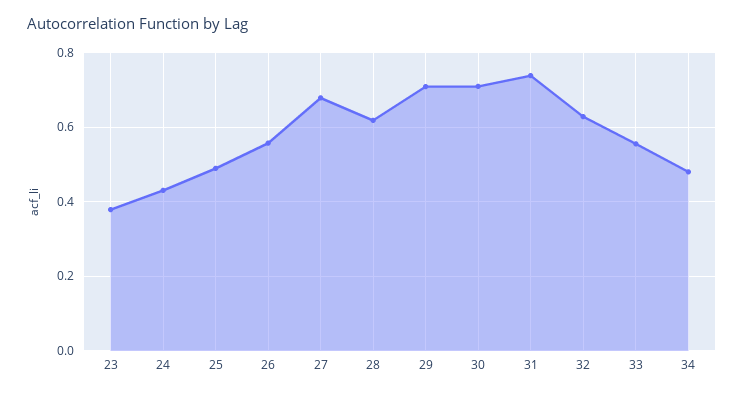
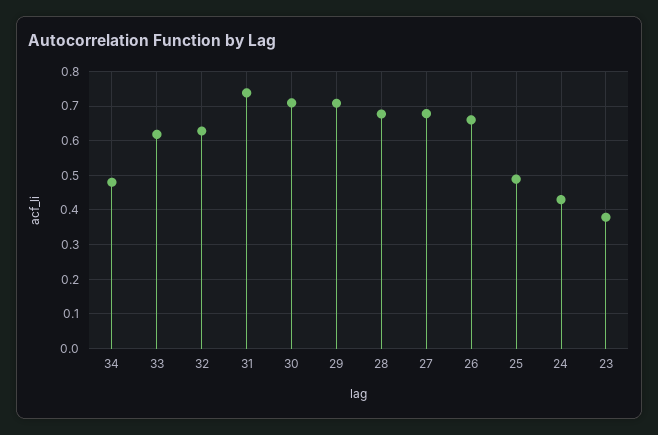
  {
    "23": 0.38,
    "24": 0.44,
    "25": 0.48,
-   "26": 0.56,
+   "26": 0.66,
    "27": 0.68,
-   "28": 0.62,
+   "28": 0.68,
    "29": 0.7,
    "30": 0.7,
    "31": 0.74,
    "32": 0.62,
-   "33": 0.56,
+   "33": 0.62,
    "34": 0.48
  }

